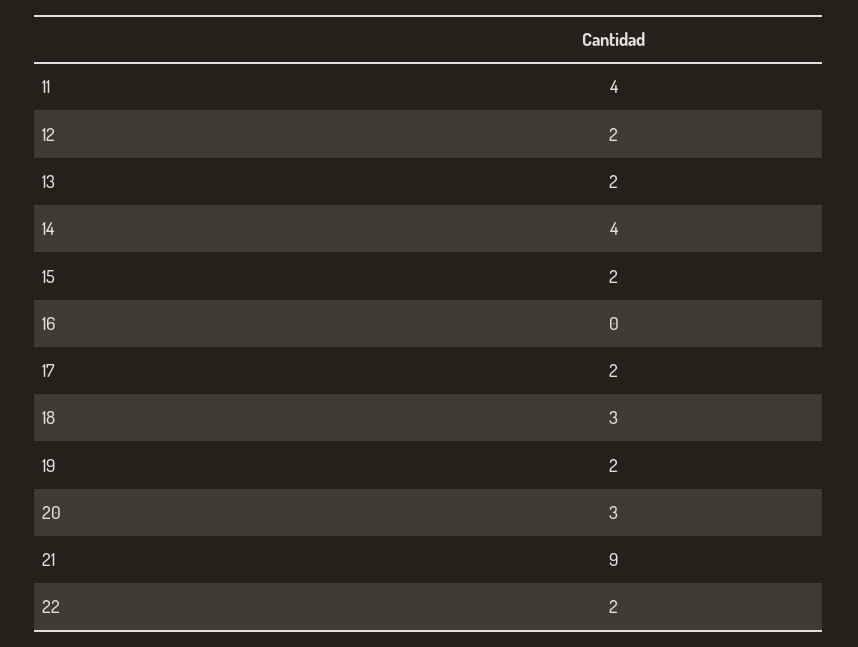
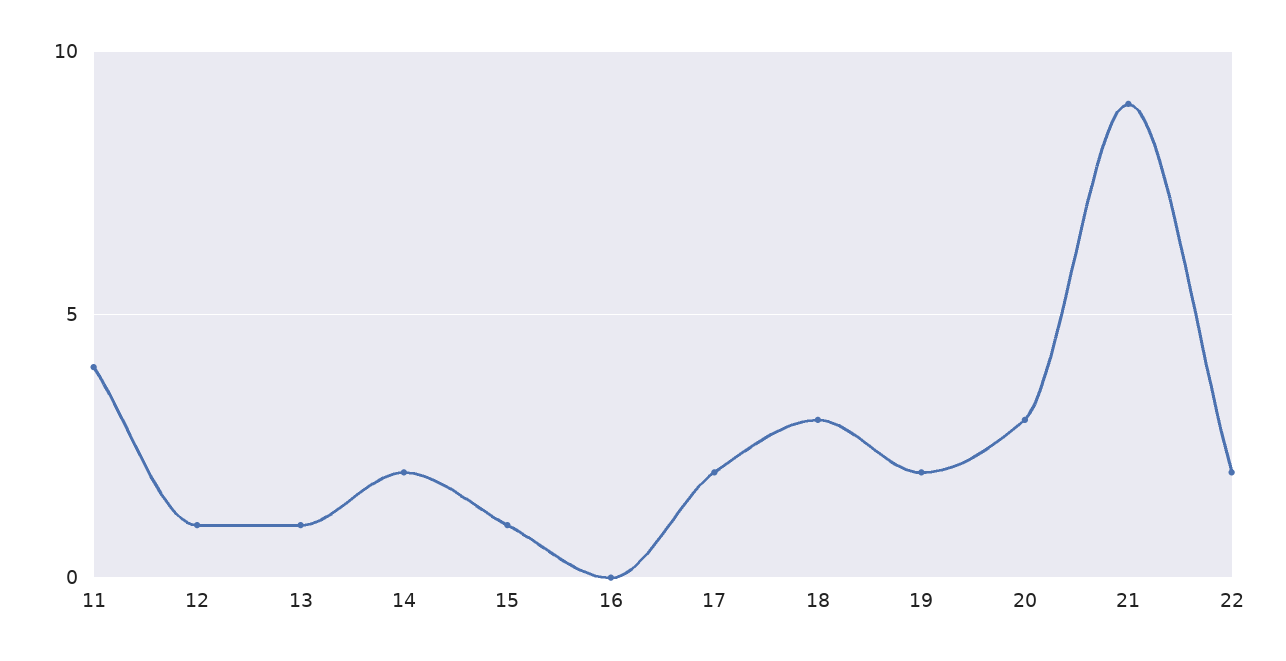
  {
    "11": 4,
-   "12": 2,
+   "12": 1,
-   "13": 2,
+   "13": 1,
-   "14": 4,
+   "14": 2,
-   "15": 2,
+   "15": 1,
    "16": 0,
    "17": 2,
    "18": 3,
    "19": 2,
    "20": 3,
    "21": 9,
    "22": 2
  }

